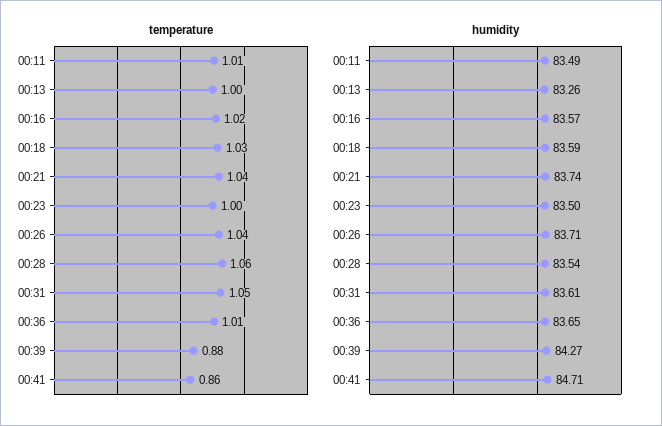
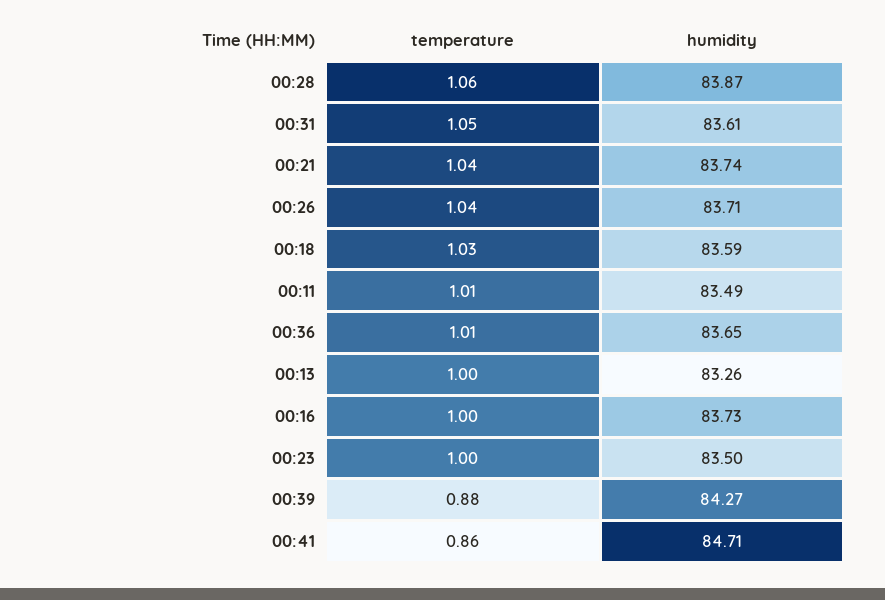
  {
    "temperature": {
      "00:11": 1.01,
      "00:13": 1,
-     "00:16": 1.02,
+     "00:16": 1,
      "00:18": 1.03,
      "00:21": 1.04,
      "00:23": 1,
      "00:26": 1.04,
      "00:28": 1.06,
      "00:31": 1.05,
      "00:36": 1.01,
      "00:39": 0.88,
      "00:41": 0.86
    },
    "humidity": {
      "00:11": 83.49,
      "00:13": 83.26,
-     "00:16": 83.57,
+     "00:16": 83.73,
      "00:18": 83.59,
      "00:21": 83.74,
      "00:23": 83.5,
      "00:26": 83.71,
-     "00:28": 83.54,
+     "00:28": 83.87,
      "00:31": 83.61,
      "00:36": 83.65,
      "00:39": 84.27,
      "00:41": 84.71
    }
  }

